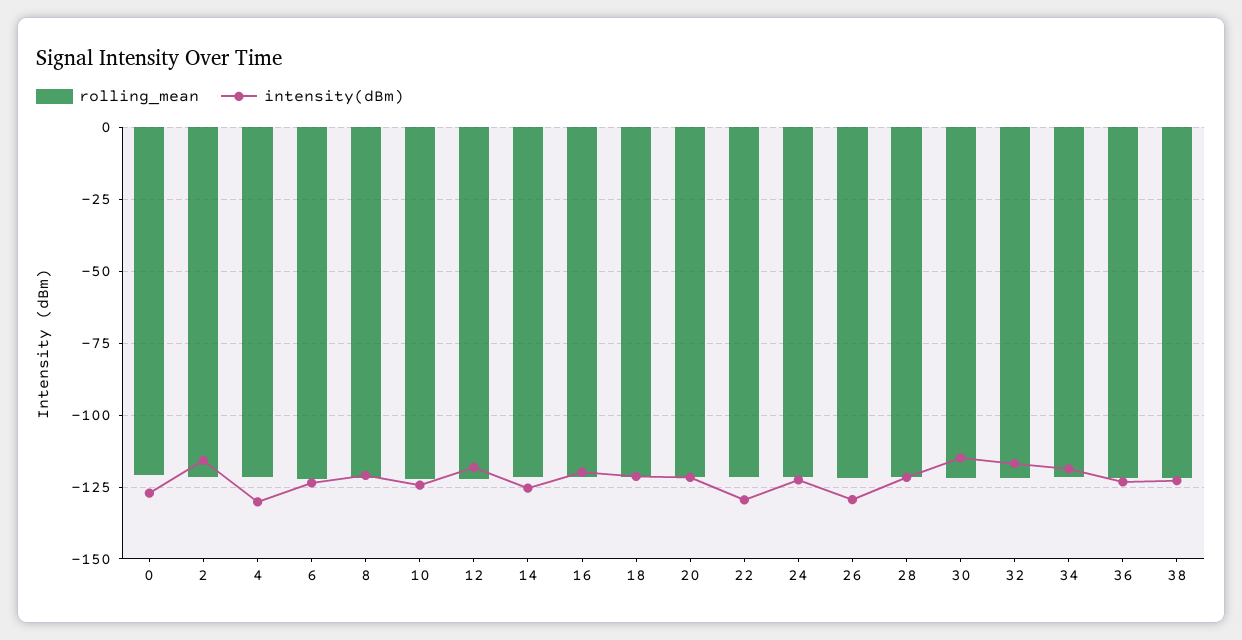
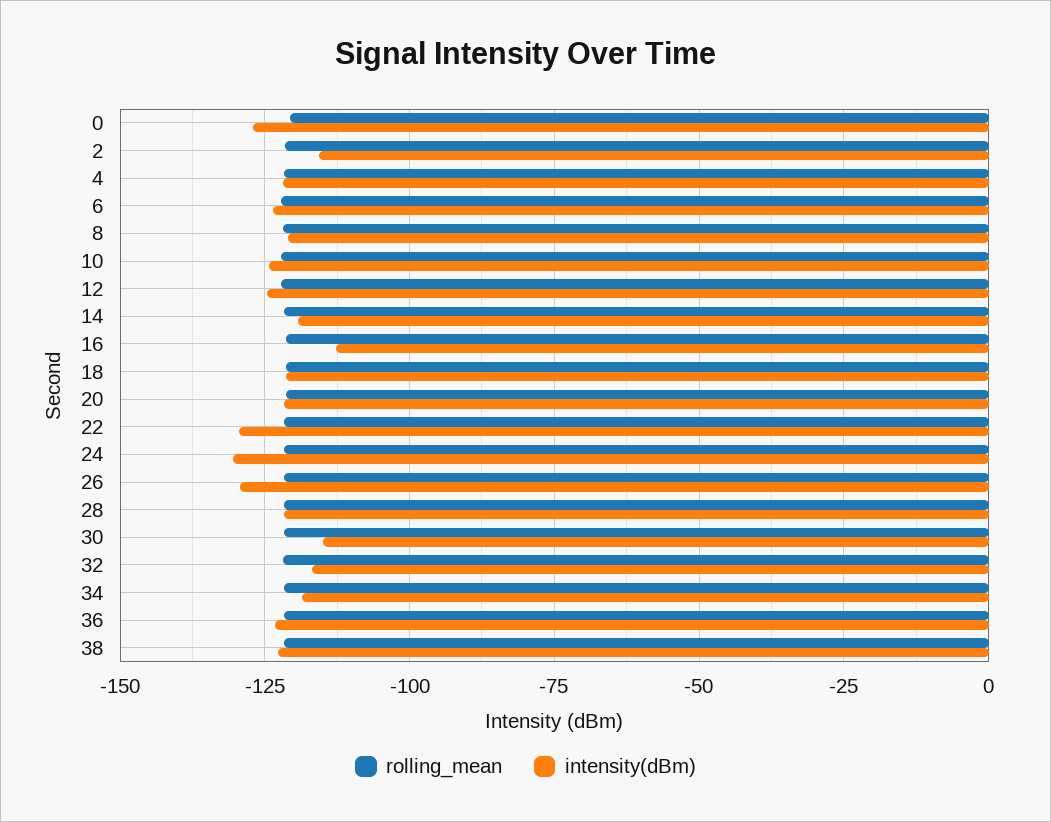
  {
    "rolling_mean": {
      "0": -120,
      "2": -122.5,
      "4": -122.5,
      "6": -122.5,
      "8": -122.5,
      "10": -122.5,
      "12": -122.5,
      "14": -122.5,
      "16": -122.5,
      "18": -122.5,
      "20": -122.5,
      "22": -122.5,
      "24": -122.5,
      "26": -122.5,
      "28": -122.5,
      "30": -122.5,
      "32": -122.5,
      "34": -122.5,
      "36": -122.5,
      "38": -122.5
    },
    "intensity(dBm)": {
      "0": -127.5,
      "2": -115,
-     "4": -130,
+     "4": -122.5,
      "6": -122.5,
      "8": -120,
      "10": -125,
-     "12": -117.5,
+     "12": -125,
-     "14": -125,
+     "14": -120,
-     "16": -120,
+     "16": -112.5,
      "18": -122.5,
      "20": -122.5,
      "22": -130,
-     "24": -122.5,
+     "24": -130,
      "26": -130,
      "28": -122.5,
      "30": -115,
      "32": -117.5,
      "34": -117.5,
      "36": -122.5,
      "38": -122.5
    }
  }

